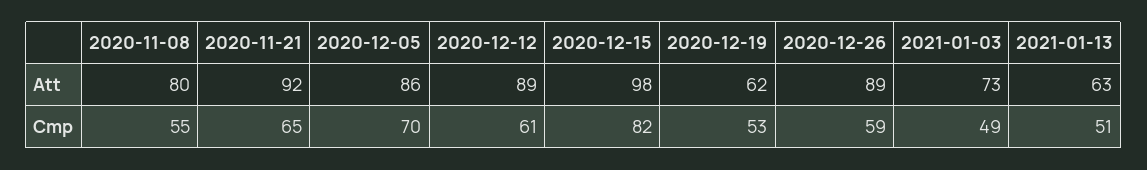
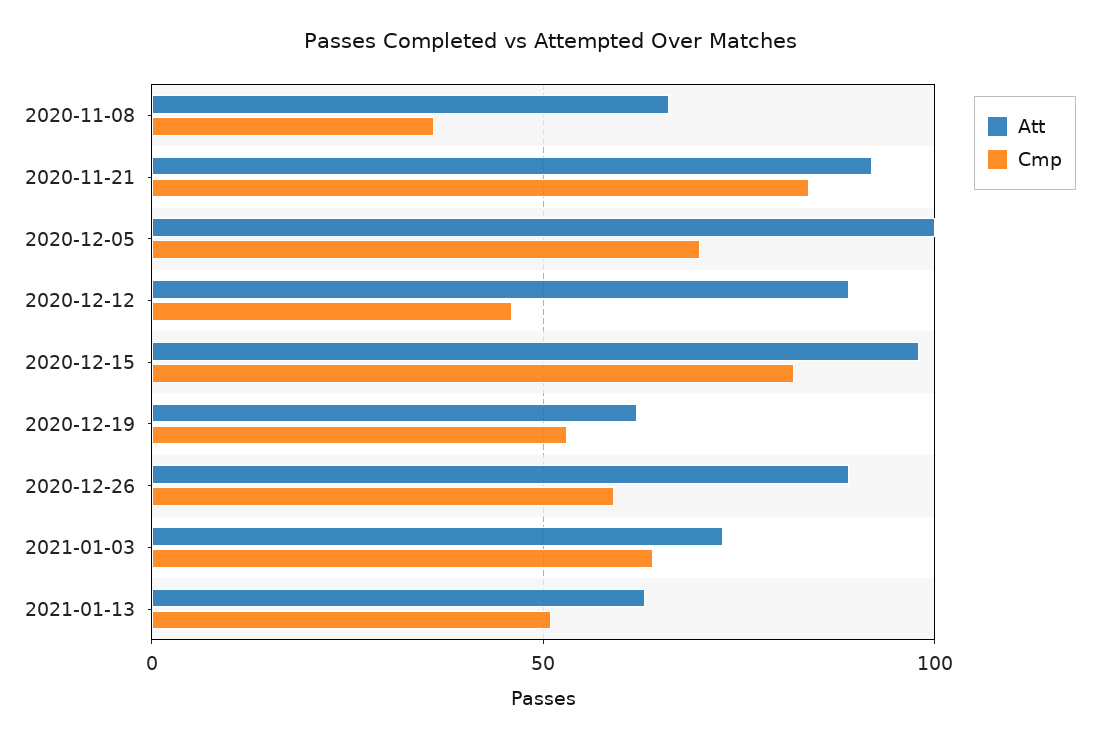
  {
    "Att": {
-     "2020-11-08": 80,
+     "2020-11-08": 65,
      "2020-11-21": 92,
-     "2020-12-05": 86,
+     "2020-12-05": 100,
      "2020-12-12": 89,
      "2020-12-15": 98,
      "2020-12-19": 62,
      "2020-12-26": 89,
      "2021-01-03": 73,
      "2021-01-13": 63
    },
    "Cmp": {
-     "2020-11-08": 55,
+     "2020-11-08": 35,
-     "2020-11-21": 65,
+     "2020-11-21": 85,
      "2020-12-05": 70,
-     "2020-12-12": 61,
+     "2020-12-12": 45,
      "2020-12-15": 82,
      "2020-12-19": 53,
      "2020-12-26": 59,
-     "2021-01-03": 49,
+     "2021-01-03": 65,
      "2021-01-13": 51
    }
  }

